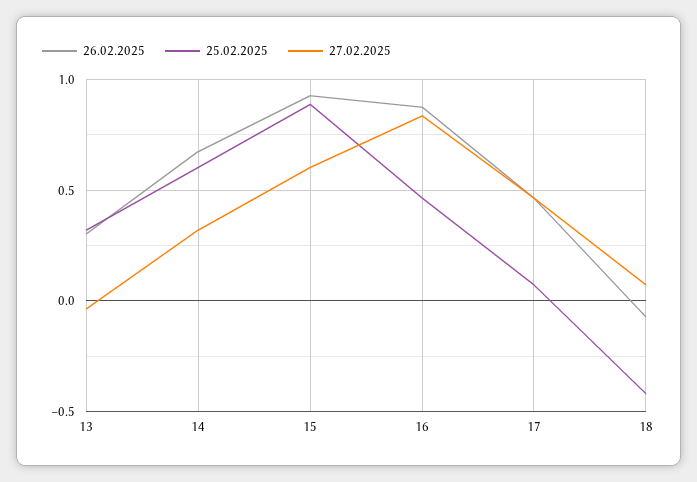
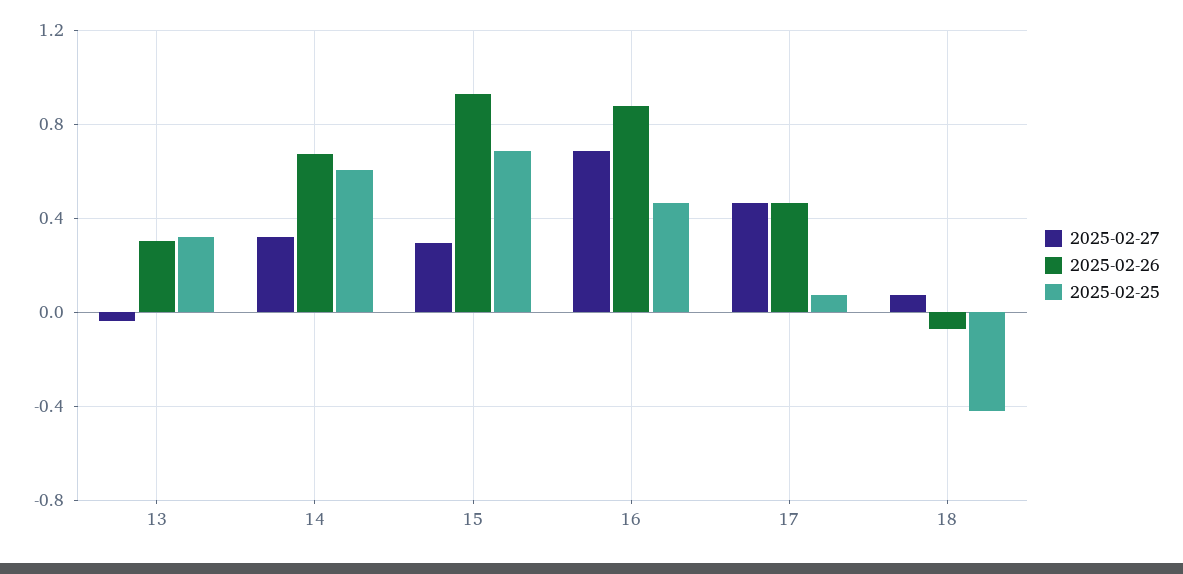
  {
    "26.02.2025": {
      "13": 0.3,
      "14": 0.7,
      "15": 0.95,
      "16": 0.9,
      "17": 0.45,
      "18": -0.05
    },
    "25.02.2025": {
      "13": 0.3,
      "14": 0.6,
-     "15": 0.9,
+     "15": 0.7,
      "16": 0.45,
      "17": 0.05,
      "18": -0.4
    },
    "27.02.2025": {
      "13": -0.05,
      "14": 0.3,
-     "15": 0.6,
+     "15": 0.3,
-     "16": 0.85,
+     "16": 0.7,
      "17": 0.45,
      "18": 0.05
    }
  }

